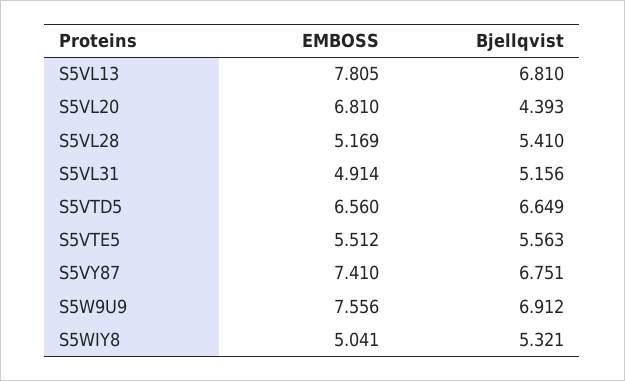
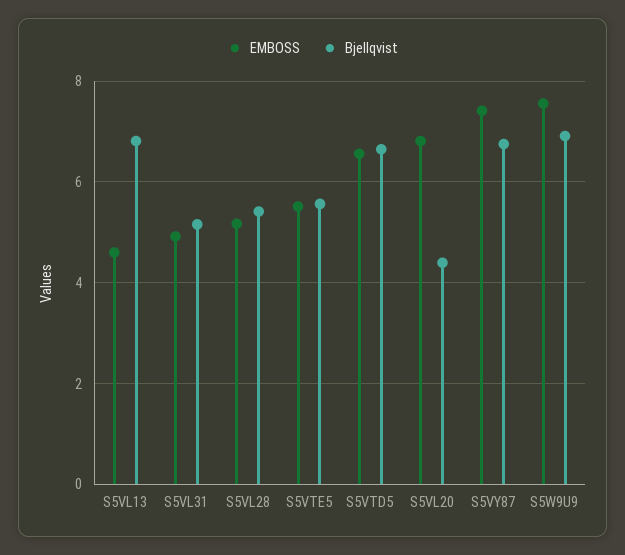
  {
    "EMBOSS": {
-     "S5VL13": 7.805,
+     "S5VL13": 4.6,
      "S5VL20": 6.81,
      "S5VL28": 5.169,
      "S5VL31": 4.914,
      "S5VTD5": 6.56,
      "S5VTE5": 5.512,
      "S5VY87": 7.41,
-     "S5W9U9": 7.556,
+     "S5W9U9": 7.556
-     "S5WIY8": 5.041
    },
    "Bjellqvist": {
      "S5VL13": 6.81,
      "S5VL20": 4.393,
      "S5VL28": 5.41,
      "S5VL31": 5.156,
      "S5VTD5": 6.649,
      "S5VTE5": 5.563,
      "S5VY87": 6.751,
-     "S5W9U9": 6.912,
+     "S5W9U9": 6.912
-     "S5WIY8": 5.321
    }
  }

